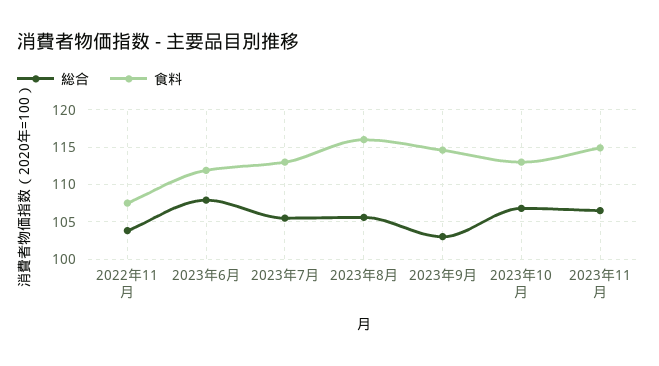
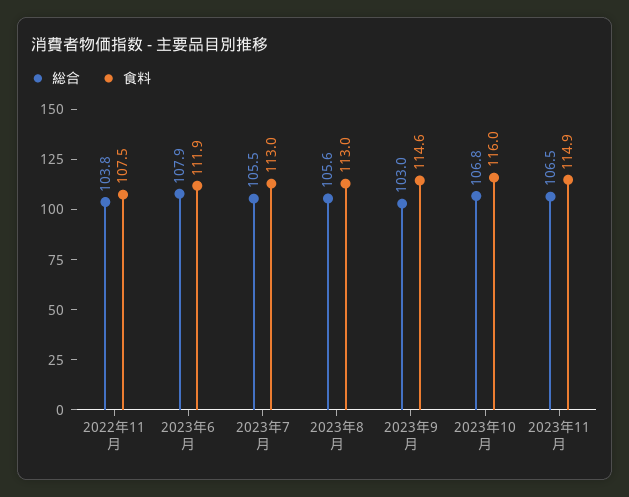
  {
    "総合": {
      "2022年11月": 103.8,
      "2023年6月": 107.9,
      "2023年7月": 105.5,
      "2023年8月": 105.6,
      "2023年9月": 103,
      "2023年10月": 106.8,
      "2023年11月": 106.5
    },
    "食料": {
      "2022年11月": 107.5,
      "2023年6月": 111.9,
      "2023年7月": 113,
-     "2023年8月": 116,
+     "2023年8月": 113,
      "2023年9月": 114.6,
-     "2023年10月": 113,
+     "2023年10月": 116,
      "2023年11月": 114.9
    }
  }

